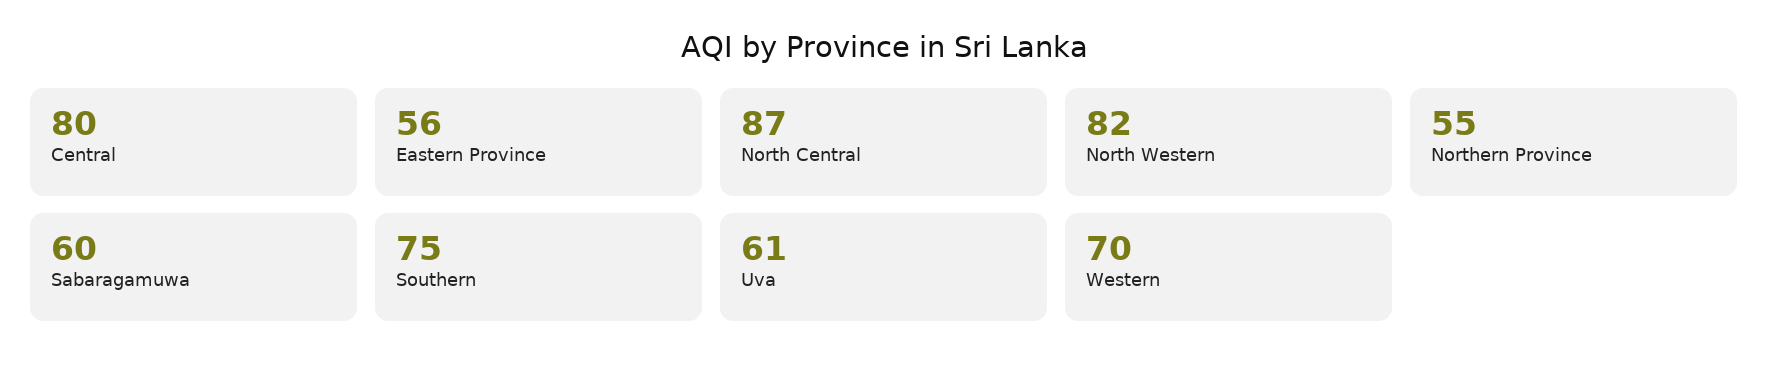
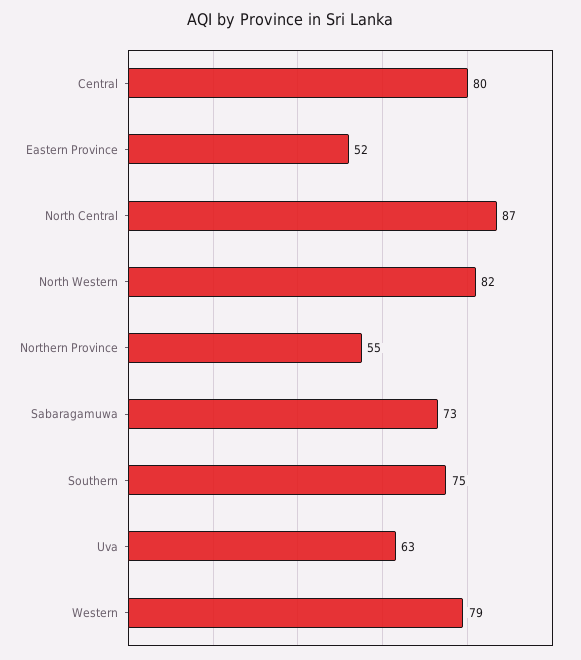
  {
    "Central": 80,
-   "Eastern Province": 56,
+   "Eastern Province": 52,
    "North Central": 87,
    "North Western": 82,
    "Northern Province": 55,
-   "Sabaragamuwa": 60,
+   "Sabaragamuwa": 73,
    "Southern": 75,
-   "Uva": 61,
+   "Uva": 63,
-   "Western": 70
+   "Western": 79
  }

